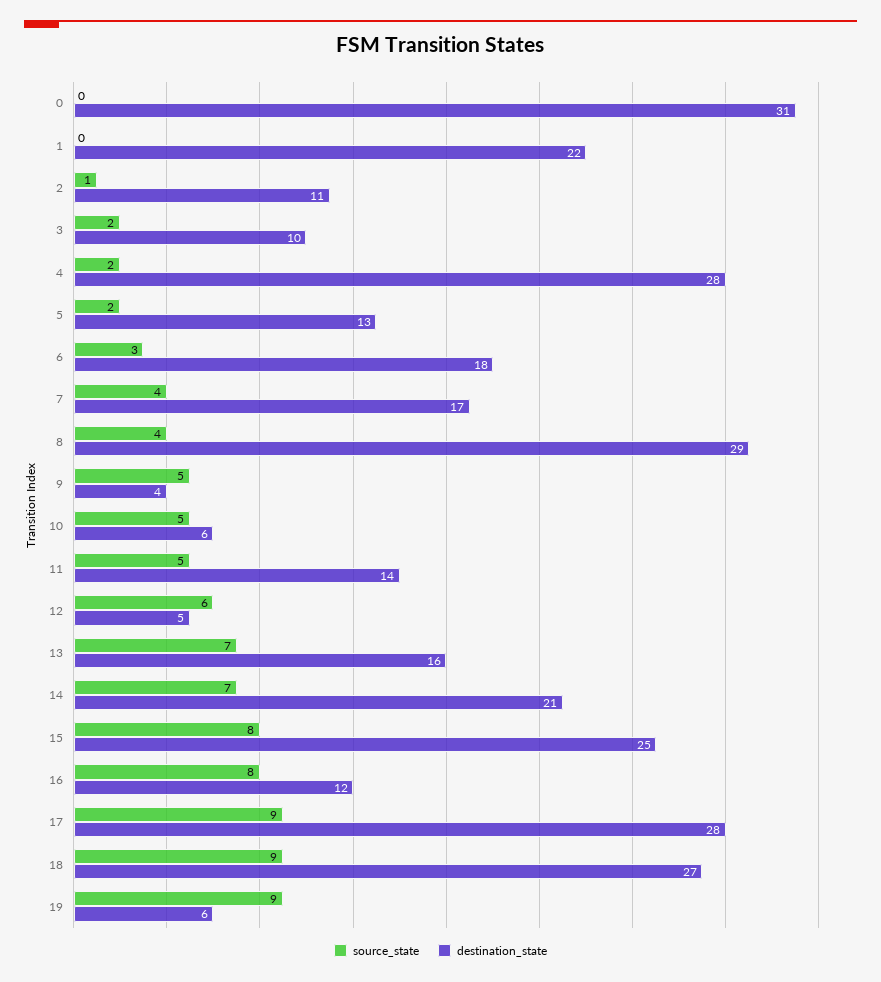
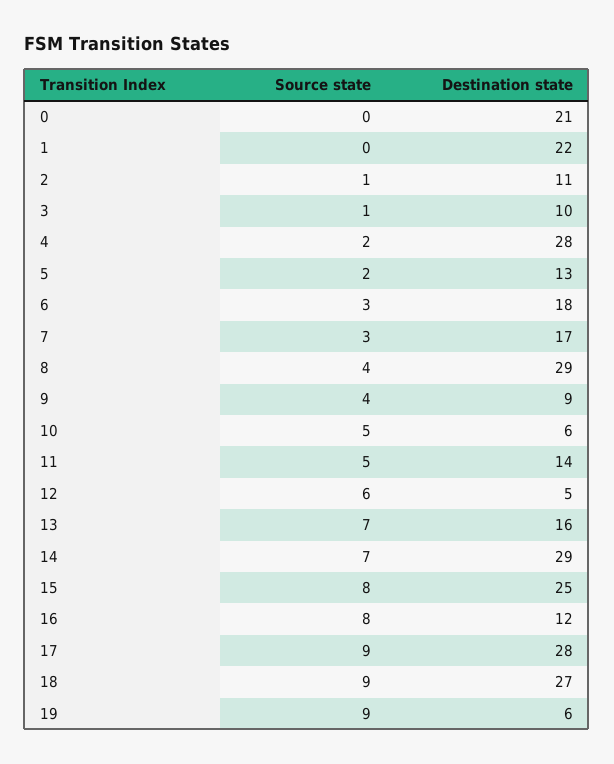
  {
    "source_state": {
      "0": 0,
      "1": 0,
      "2": 1,
-     "3": 2,
+     "3": 1,
      "4": 2,
      "5": 2,
      "6": 3,
-     "7": 4,
+     "7": 3,
      "8": 4,
-     "9": 5,
+     "9": 4,
      "10": 5,
      "11": 5,
      "12": 6,
      "13": 7,
      "14": 7,
      "15": 8,
      "16": 8,
      "17": 9,
      "18": 9,
      "19": 9
    },
    "destination_state": {
-     "0": 31,
+     "0": 21,
      "1": 22,
      "2": 11,
      "3": 10,
      "4": 28,
      "5": 13,
      "6": 18,
      "7": 17,
      "8": 29,
-     "9": 4,
+     "9": 9,
      "10": 6,
      "11": 14,
      "12": 5,
      "13": 16,
-     "14": 21,
+     "14": 29,
      "15": 25,
      "16": 12,
      "17": 28,
      "18": 27,
      "19": 6
    }
  }

